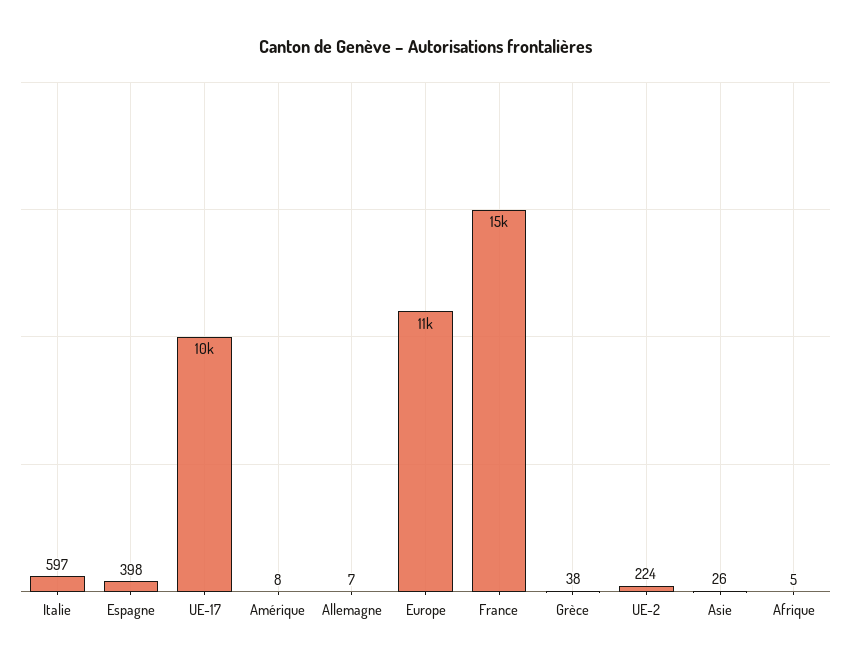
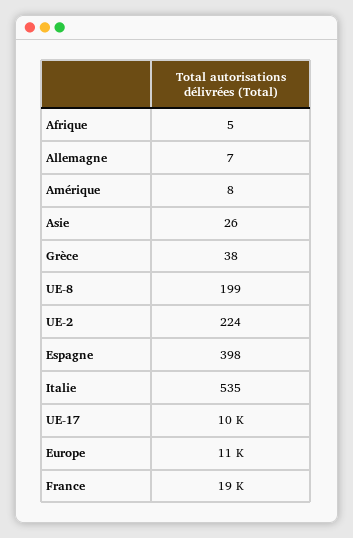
  {
-   "Italie": 597,
+   "Italie": 535,
    "Espagne": 398,
    "UE-17": 10000,
    "Amérique": 8,
    "Allemagne": 7,
    "Europe": 11000,
-   "France": 15000,
+   "France": 19000,
    "Grèce": 38,
    "UE-2": 224,
    "Asie": 26,
-   "Afrique": 5
+   "Afrique": 5,
+   "UE-8": 199
  }

